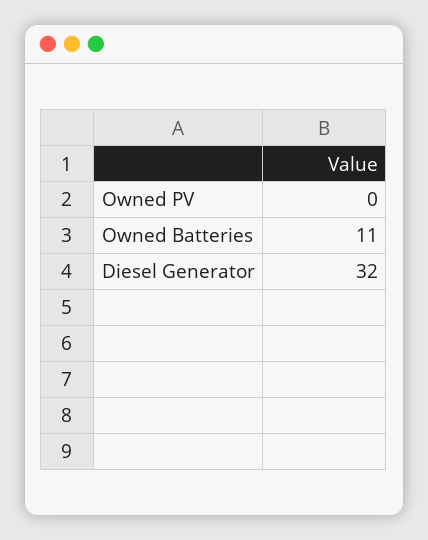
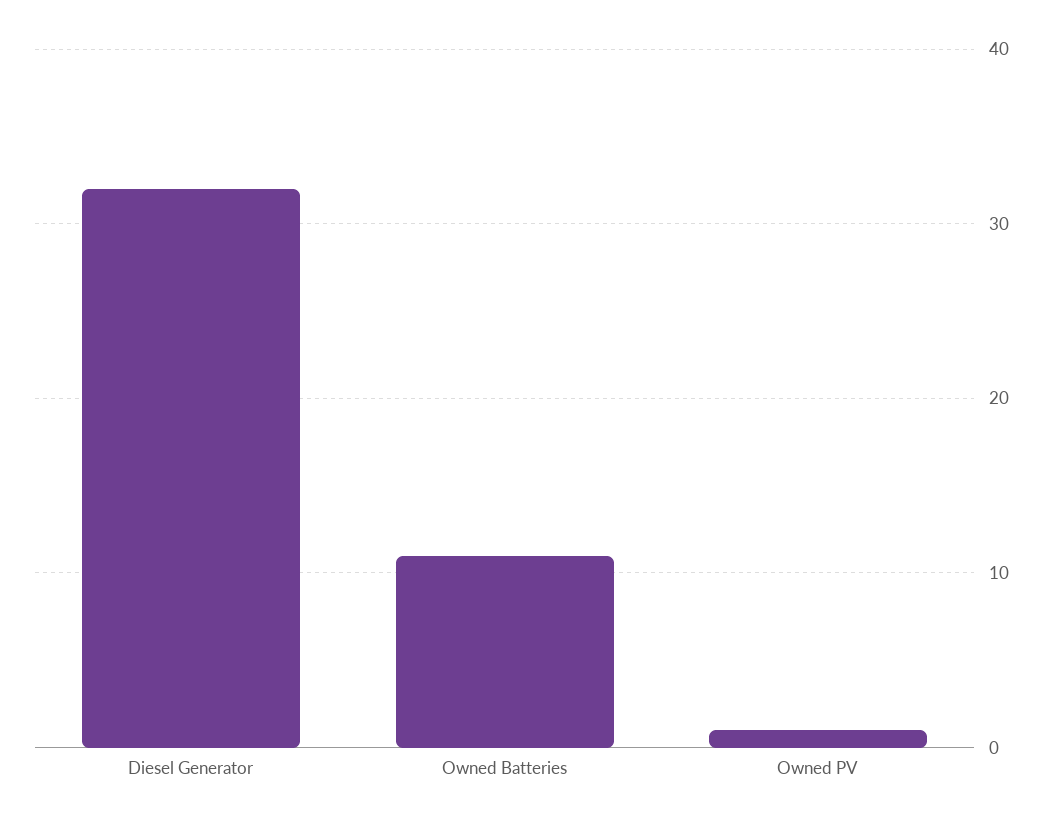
  {
-   "Owned PV": 0,
+   "Owned PV": 1,
    "Owned Batteries": 11,
    "Diesel Generator": 32
  }

